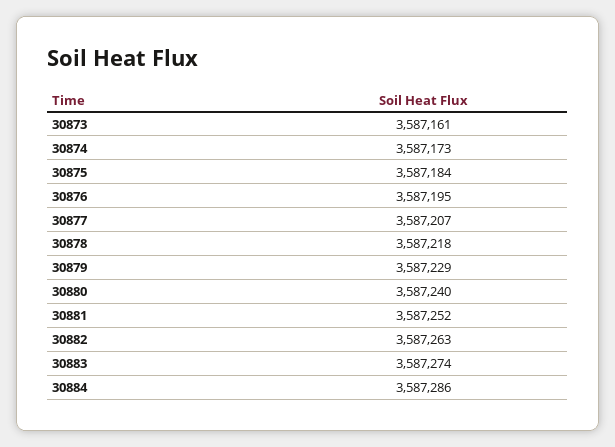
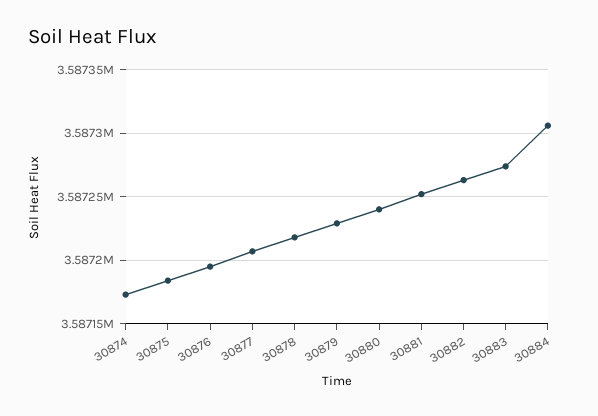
  {
-   "30873": 3587161,
    "30874": 3587173,
    "30875": 3587184,
    "30876": 3587195,
    "30877": 3587207,
    "30878": 3587218,
    "30879": 3587229,
    "30880": 3587240,
    "30881": 3587252,
    "30882": 3587263,
    "30883": 3587274,
-   "30884": 3587286
+   "30884": 3587305
  }

